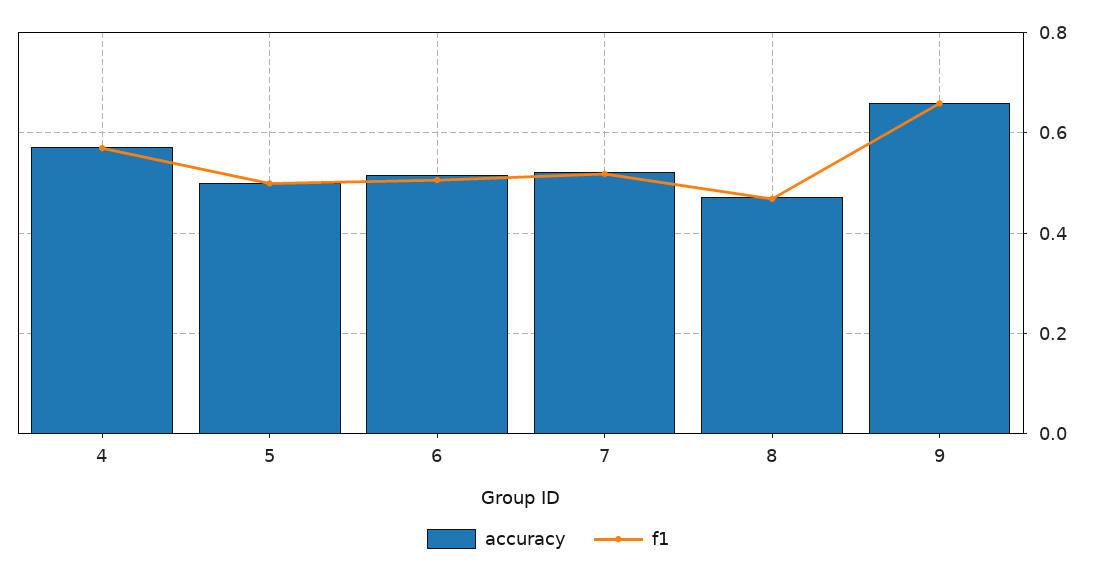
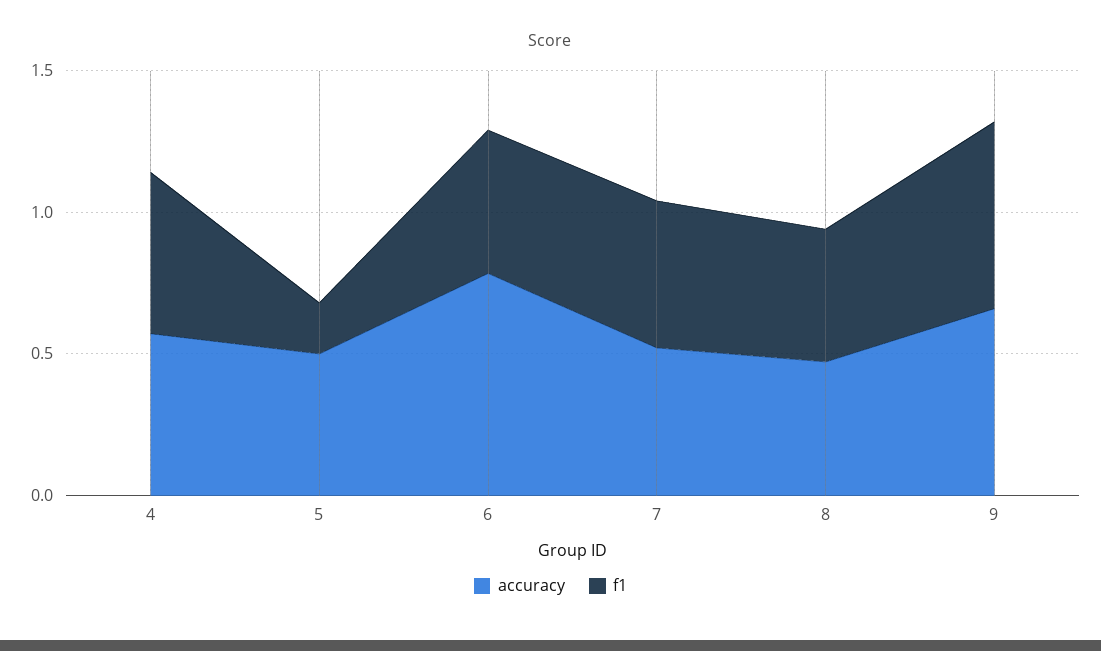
  {
    "accuracy": {
      "4": 0.58,
      "5": 0.5,
-     "6": 0.52,
+     "6": 0.8,
      "7": 0.52,
      "8": 0.48,
      "9": 0.66
    },
    "f1": {
      "4": 0.56,
-     "5": 0.5,
+     "5": 0.2,
      "6": 0.5,
      "7": 0.52,
      "8": 0.46,
      "9": 0.66
    }
  }

